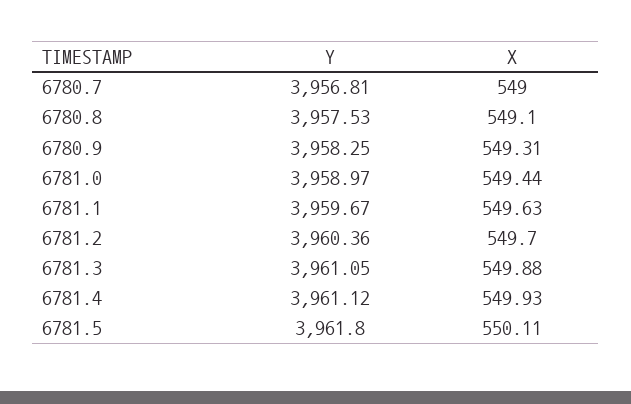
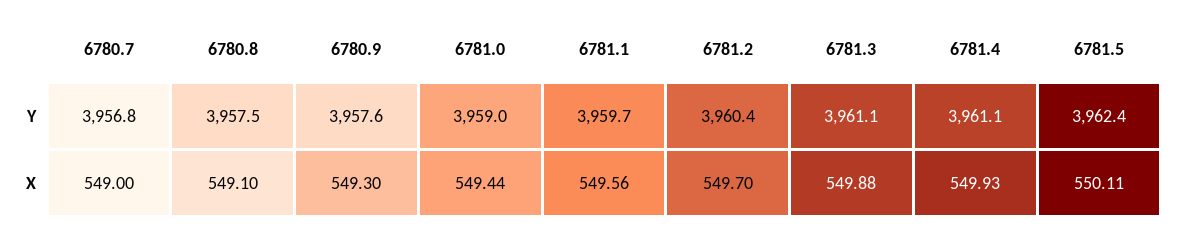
  {
    "Y": {
      "6780.7": 3956.81,
      "6780.8": 3957.53,
-     "6780.9": 3958.25,
+     "6780.9": 3957.6,
      "6781.0": 3958.97,
      "6781.1": 3959.67,
      "6781.2": 3960.36,
      "6781.3": 3961.05,
      "6781.4": 3961.12,
-     "6781.5": 3961.8
+     "6781.5": 3962.4
    },
    "X": {
      "6780.7": 549,
      "6780.8": 549.1,
-     "6780.9": 549.31,
+     "6780.9": 549.3,
      "6781.0": 549.44,
-     "6781.1": 549.63,
+     "6781.1": 549.56,
      "6781.2": 549.7,
      "6781.3": 549.88,
      "6781.4": 549.93,
      "6781.5": 550.11
    }
  }

